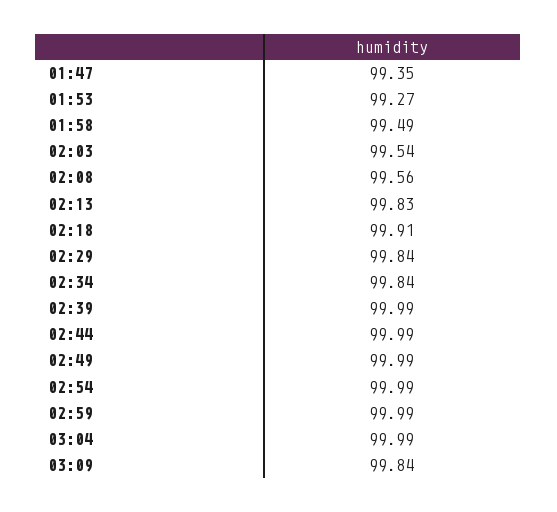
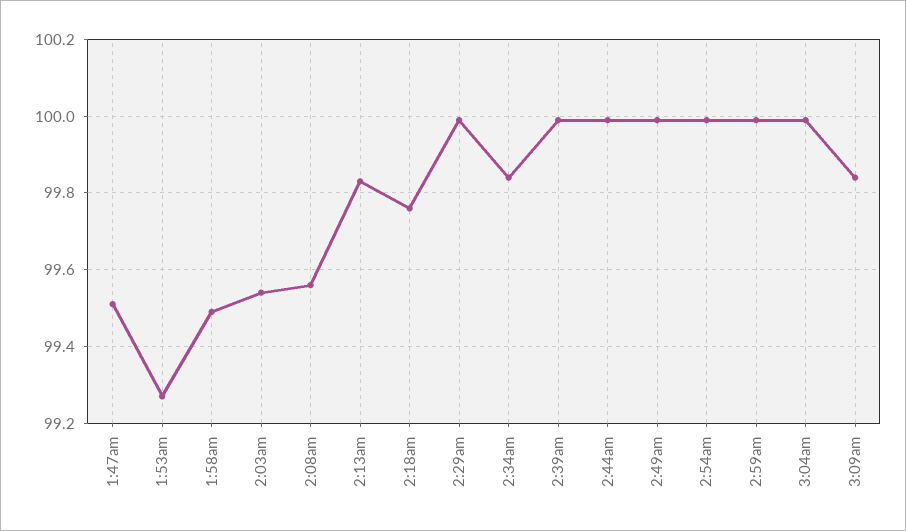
  {
-   "01:47": 99.35,
+   "01:47": 99.5,
    "01:53": 99.27,
    "01:58": 99.49,
    "02:03": 99.54,
    "02:08": 99.56,
    "02:13": 99.83,
-   "02:18": 99.91,
+   "02:18": 99.75,
-   "02:29": 99.84,
+   "02:29": 100,
    "02:34": 99.84,
    "02:39": 99.99,
    "02:44": 99.99,
    "02:49": 99.99,
    "02:54": 99.99,
    "02:59": 99.99,
    "03:04": 99.99,
    "03:09": 99.84
  }

